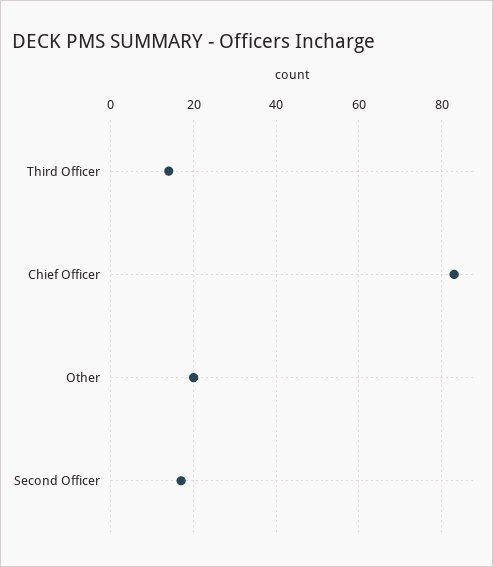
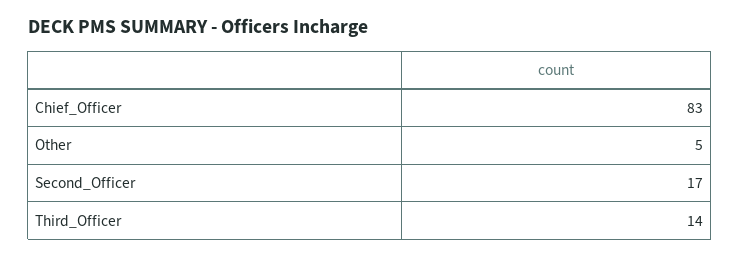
  {
    "Third Officer": 14,
    "Chief Officer": 83,
-   "Other": 20,
+   "Other": 5,
    "Second Officer": 17
  }

